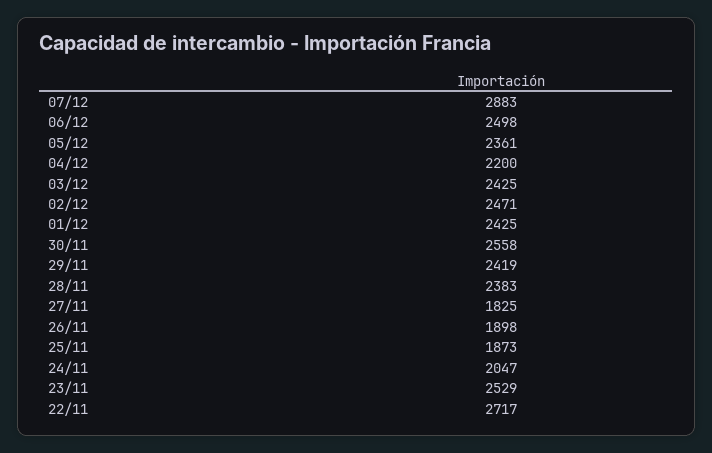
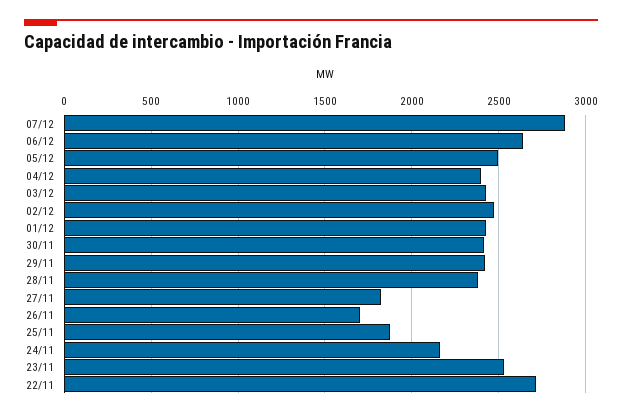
  {
    "07/12": 2883,
-   "06/12": 2498,
+   "06/12": 2650,
-   "05/12": 2361,
+   "05/12": 2500,
-   "04/12": 2200,
+   "04/12": 2400,
    "03/12": 2425,
    "02/12": 2471,
    "01/12": 2425,
-   "30/11": 2558,
+   "30/11": 2400,
    "29/11": 2419,
    "28/11": 2383,
    "27/11": 1825,
-   "26/11": 1898,
+   "26/11": 1700,
    "25/11": 1873,
-   "24/11": 2047,
+   "24/11": 2150,
    "23/11": 2529,
    "22/11": 2717
  }

